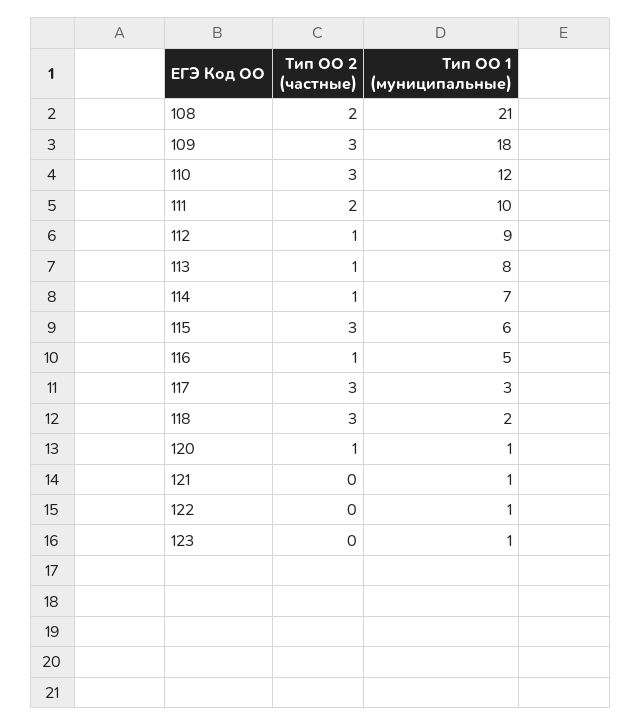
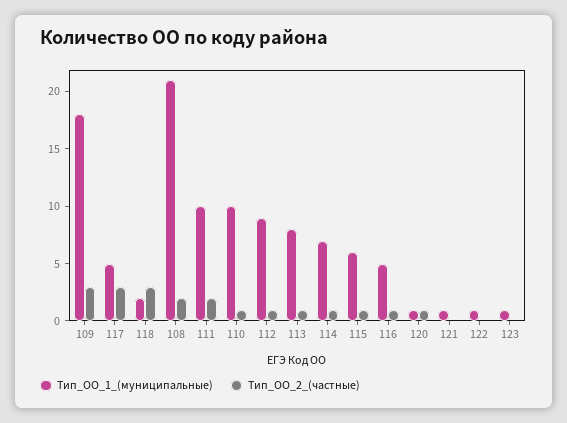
  {
    "Тип ОО 2 (частные)": {
      "108": 2,
      "109": 3,
-     "110": 3,
+     "110": 1,
      "111": 2,
      "112": 1,
      "113": 1,
      "114": 1,
-     "115": 3,
+     "115": 1,
      "116": 1,
      "117": 3,
      "118": 3,
      "120": 1,
      "121": 0,
      "122": 0,
      "123": 0
    },
    "Тип ОО 1 (муниципальные)": {
      "108": 21,
      "109": 18,
-     "110": 12,
+     "110": 10,
      "111": 10,
      "112": 9,
      "113": 8,
      "114": 7,
      "115": 6,
      "116": 5,
-     "117": 3,
+     "117": 5,
      "118": 2,
      "120": 1,
      "121": 1,
      "122": 1,
      "123": 1
    }
  }

